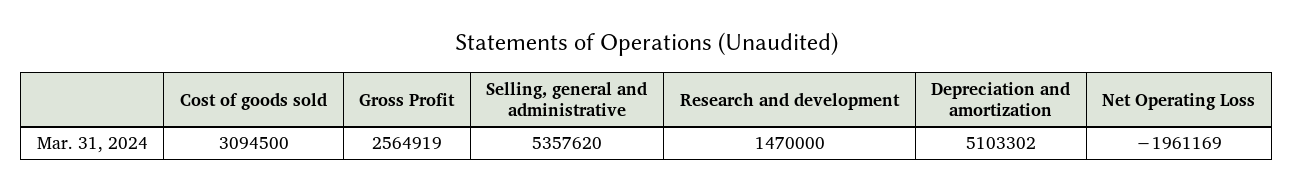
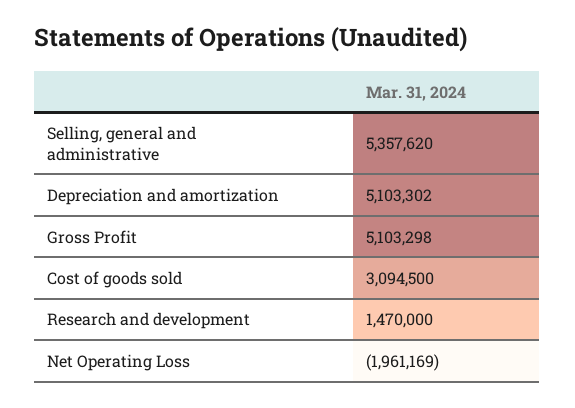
  {
    "Cost of goods sold": 3094500,
-   "Gross Profit": 2564919,
+   "Gross Profit": 5103298,
    "Selling, general and administrative": 5357620,
    "Research and development": 1470000,
    "Depreciation and amortization": 5103302,
    "Net Operating Loss": -1961169
  }

